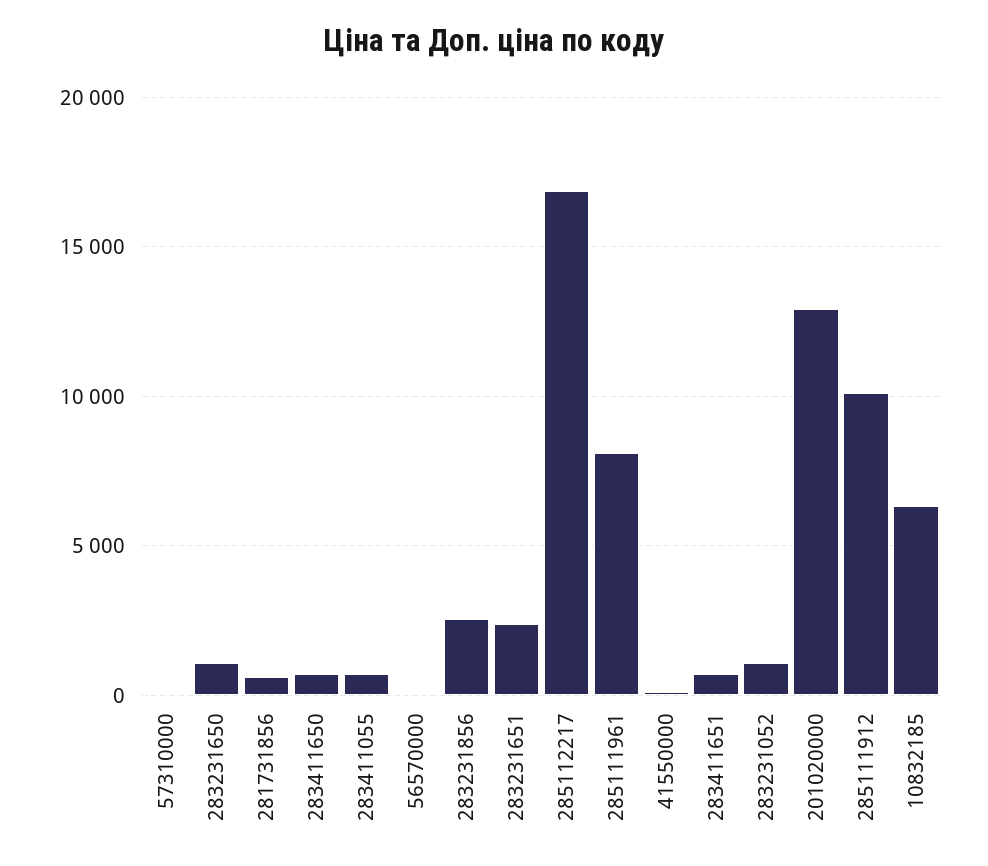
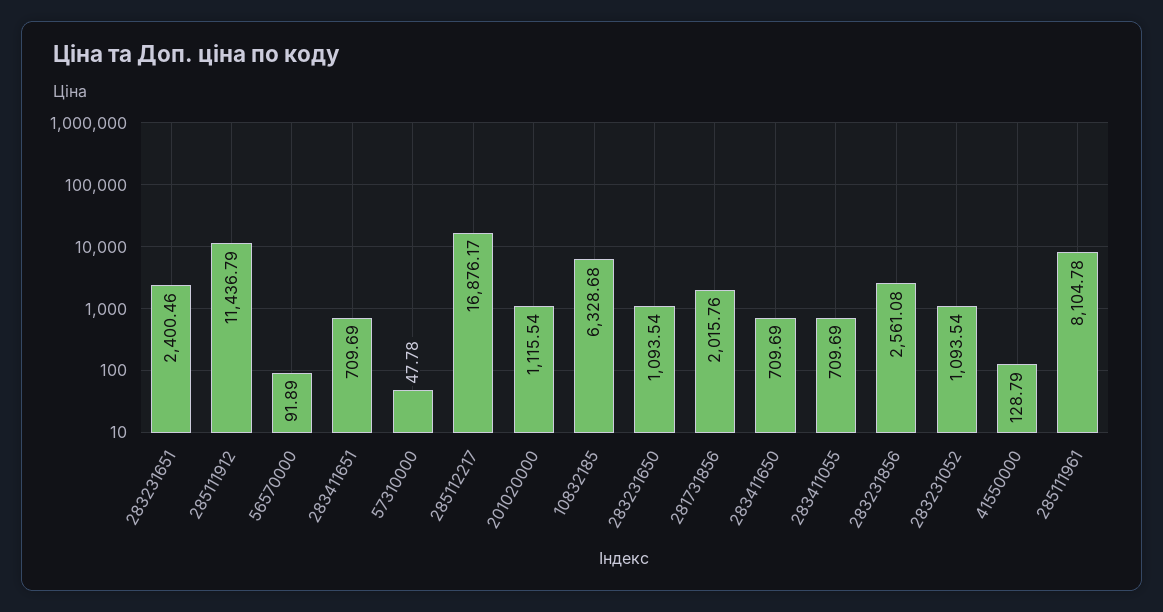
  {
    "57310000": 47.78,
    "283231650": 1093.54,
-   "281731856": 500,
+   "281731856": 2015.76,
    "283411650": 709.69,
    "283411055": 709.69,
    "56570000": 91.89,
    "283231856": 2561.08,
    "283231651": 2400.46,
    "285112217": 16876.17,
    "285111961": 8104.78,
    "41550000": 128.79,
    "283411651": 709.69,
    "283231052": 1093.54,
-   "201020000": 13000,
+   "201020000": 1115.54,
-   "285111912": 10000,
+   "285111912": 11436.79,
    "10832185": 6328.68
  }

